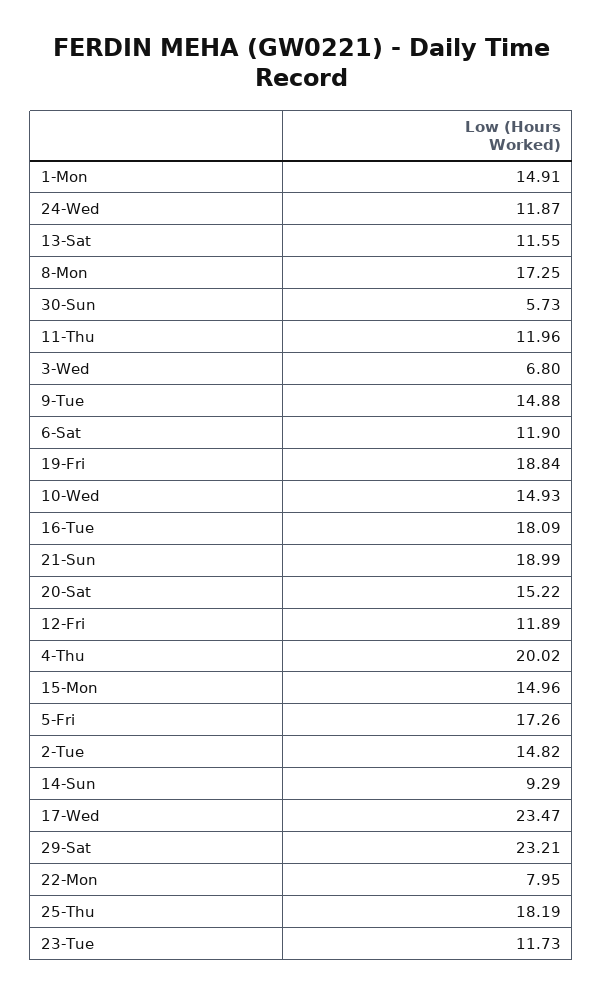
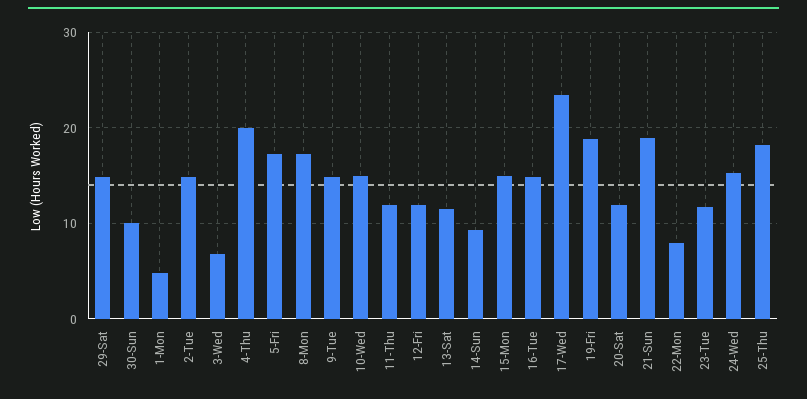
  {
-   "1-Mon": 14.91,
+   "1-Mon": 5,
-   "24-Wed": 11.87,
+   "24-Wed": 15,
    "13-Sat": 11.55,
    "8-Mon": 17.25,
-   "30-Sun": 5.73,
+   "30-Sun": 10,
    "11-Thu": 11.96,
    "3-Wed": 6.8,
    "9-Tue": 14.88,
-   "6-Sat": 11.9,
    "19-Fri": 18.84,
    "10-Wed": 14.93,
-   "16-Tue": 18.09,
+   "16-Tue": 15,
    "21-Sun": 18.99,
-   "20-Sat": 15.22,
+   "20-Sat": 12,
    "12-Fri": 11.89,
    "4-Thu": 20.02,
    "15-Mon": 14.96,
    "5-Fri": 17.26,
    "2-Tue": 14.82,
    "14-Sun": 9.29,
    "17-Wed": 23.47,
-   "29-Sat": 23.21,
+   "29-Sat": 15,
    "22-Mon": 7.95,
    "25-Thu": 18.19,
    "23-Tue": 11.73
  }

